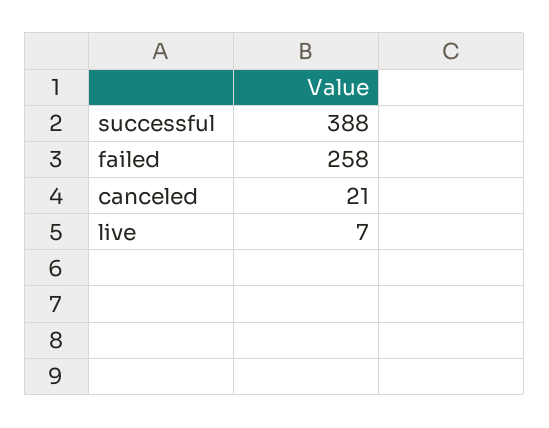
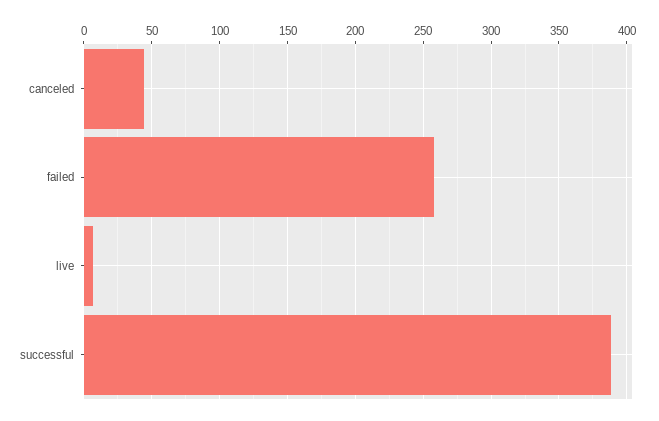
  {
    "successful": 388,
    "failed": 258,
-   "canceled": 21,
+   "canceled": 45,
    "live": 7
  }

